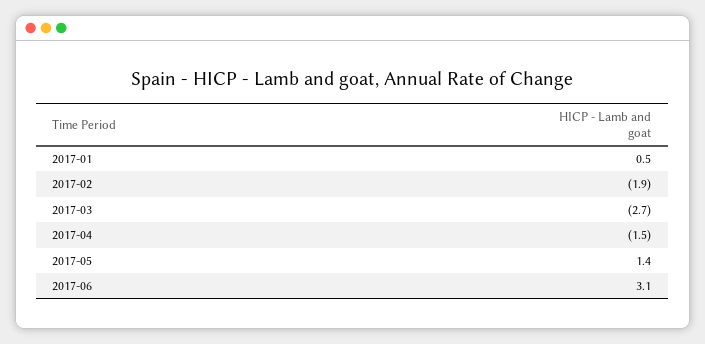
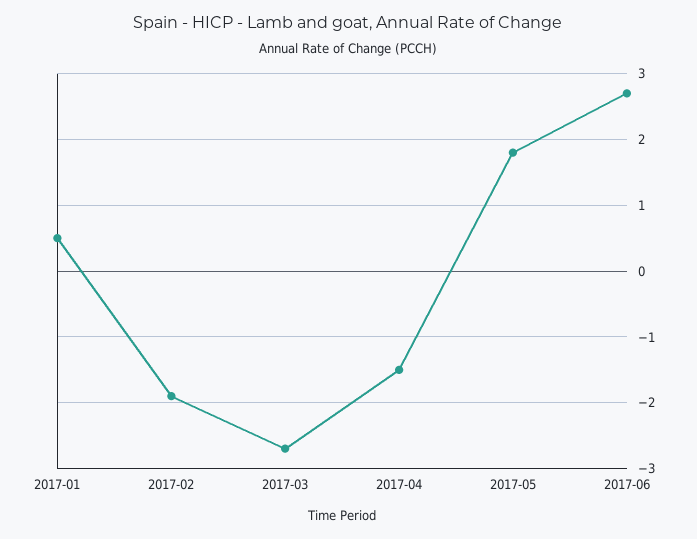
  {
    "2017-01": 0.5,
    "2017-02": -1.9,
    "2017-03": -2.7,
    "2017-04": -1.5,
-   "2017-05": 1.4,
+   "2017-05": 1.8,
-   "2017-06": 3.1
+   "2017-06": 2.7
  }

